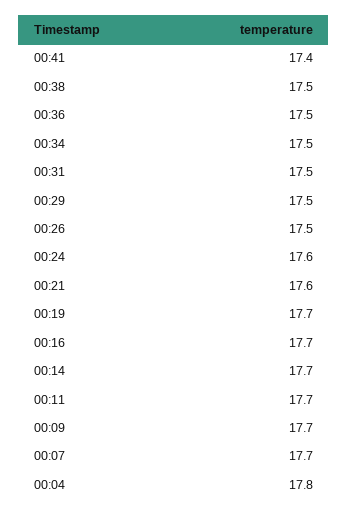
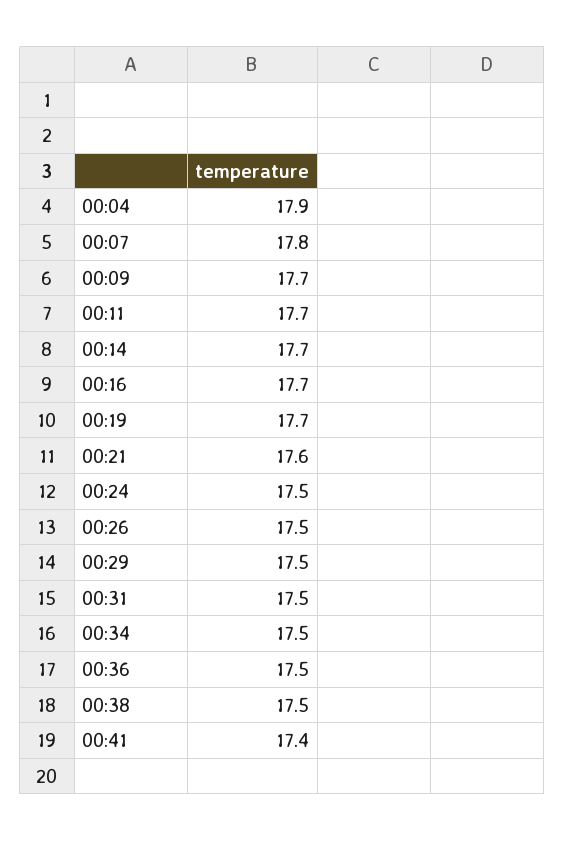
  {
    "00:41": 17.4,
    "00:38": 17.5,
    "00:36": 17.5,
    "00:34": 17.5,
    "00:31": 17.5,
    "00:29": 17.5,
    "00:26": 17.5,
-   "00:24": 17.6,
+   "00:24": 17.5,
    "00:21": 17.6,
    "00:19": 17.7,
    "00:16": 17.7,
    "00:14": 17.7,
    "00:11": 17.7,
    "00:09": 17.7,
-   "00:07": 17.7,
+   "00:07": 17.8,
-   "00:04": 17.8
+   "00:04": 17.9
  }

